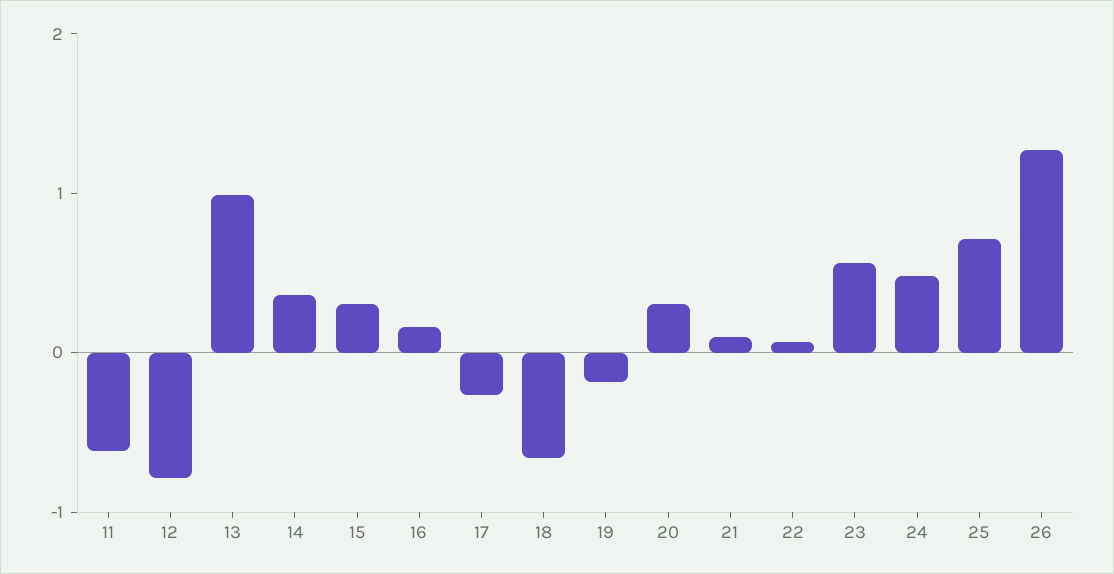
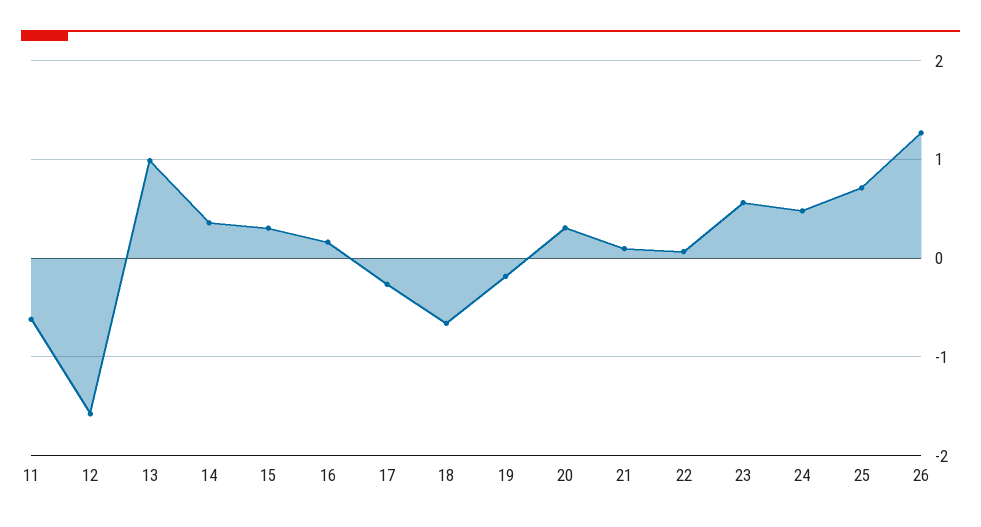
  {
    "11": -0.6,
-   "12": -0.8,
+   "12": -1.6,
    "13": 1,
    "14": 0.4,
    "15": 0.3,
    "16": 0.2,
    "17": -0.3,
    "18": -0.7,
    "19": -0.2,
    "20": 0.3,
    "21": 0.1,
    "22": 0.1,
    "23": 0.6,
    "24": 0.5,
    "25": 0.7,
    "26": 1.3
  }

